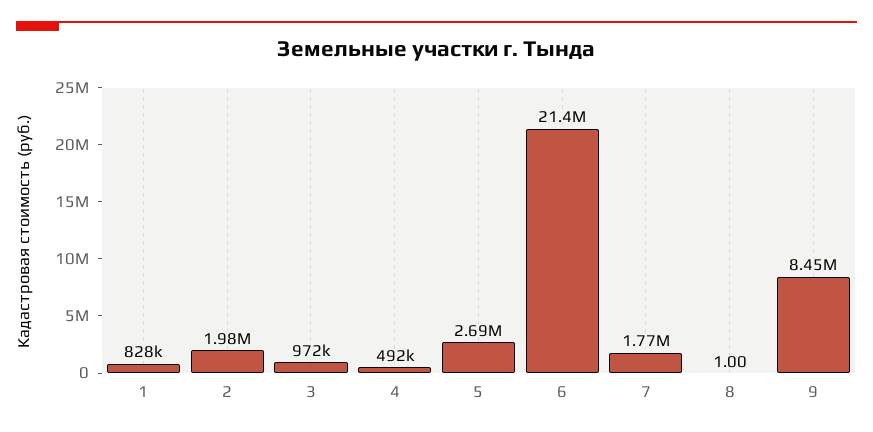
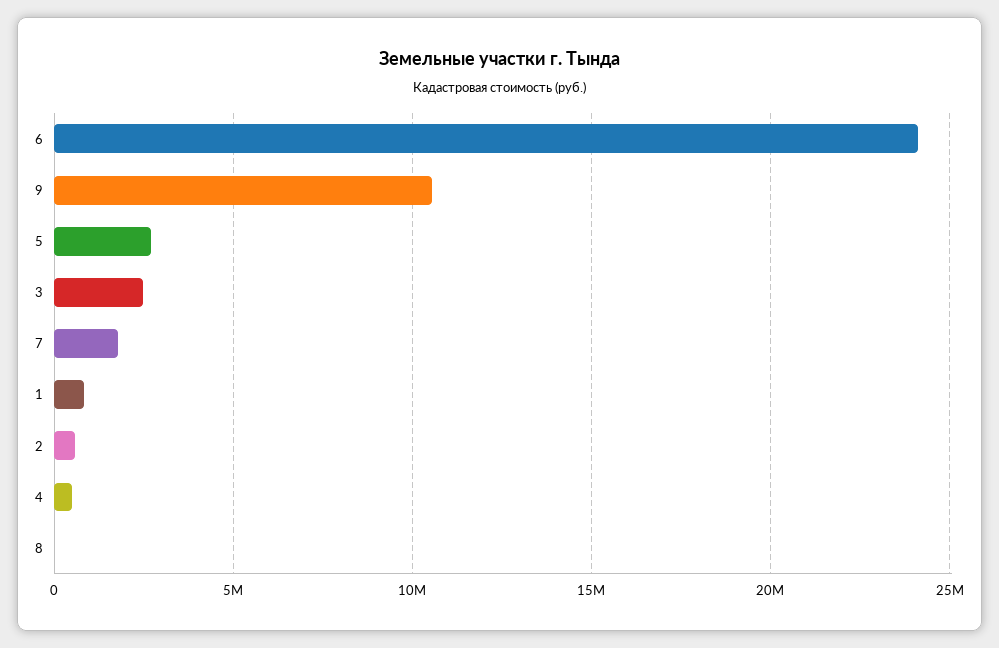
  {
    "1": 828000,
-   "2": 1980000,
+   "2": 500000,
-   "3": 972000,
+   "3": 2500000,
    "4": 492000,
    "5": 2690000,
-   "6": 21400000,
+   "6": 24000000,
    "7": 1770000,
    "8": 1,
-   "9": 8450000
+   "9": 10500000
  }

